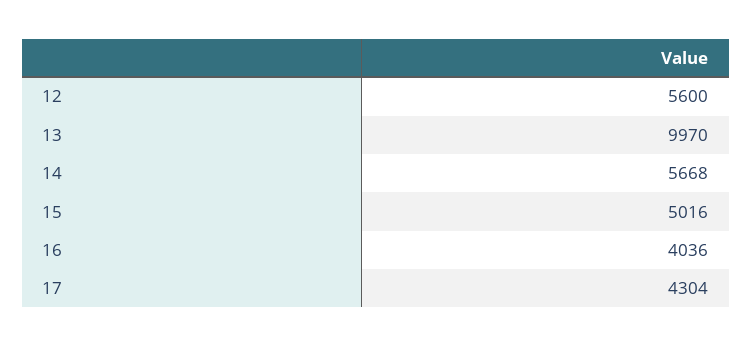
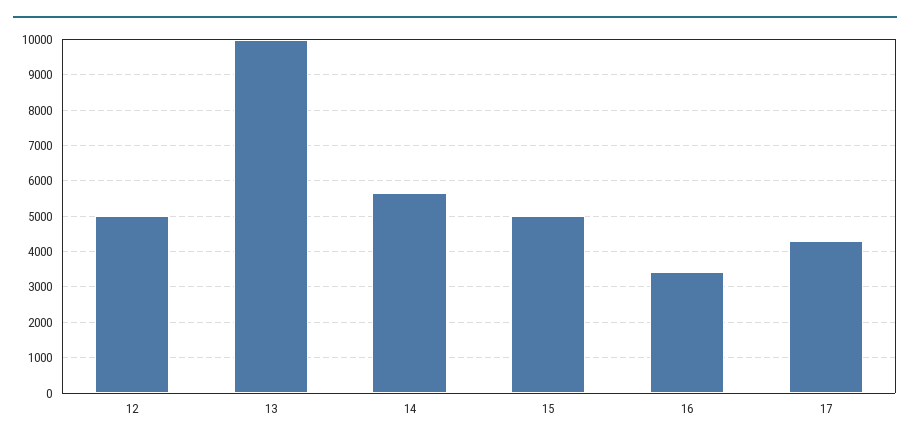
  {
-   "12": 5600,
+   "12": 5000,
    "13": 9970,
    "14": 5668,
    "15": 5016,
-   "16": 4036,
+   "16": 3400,
    "17": 4304
  }

